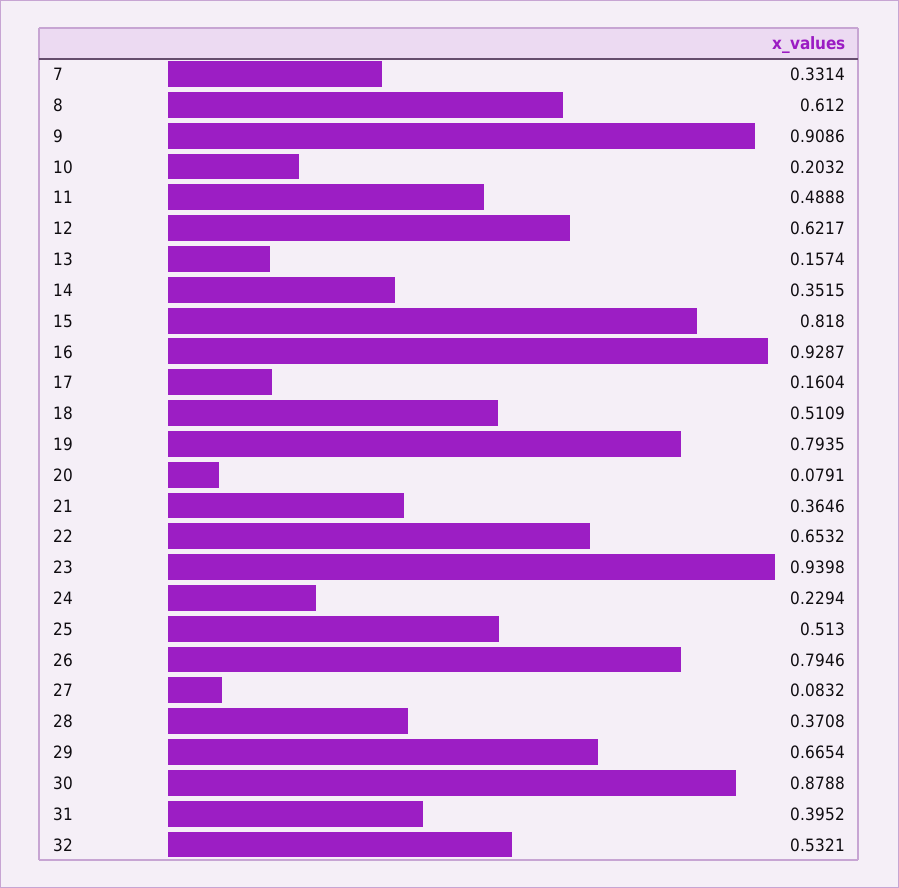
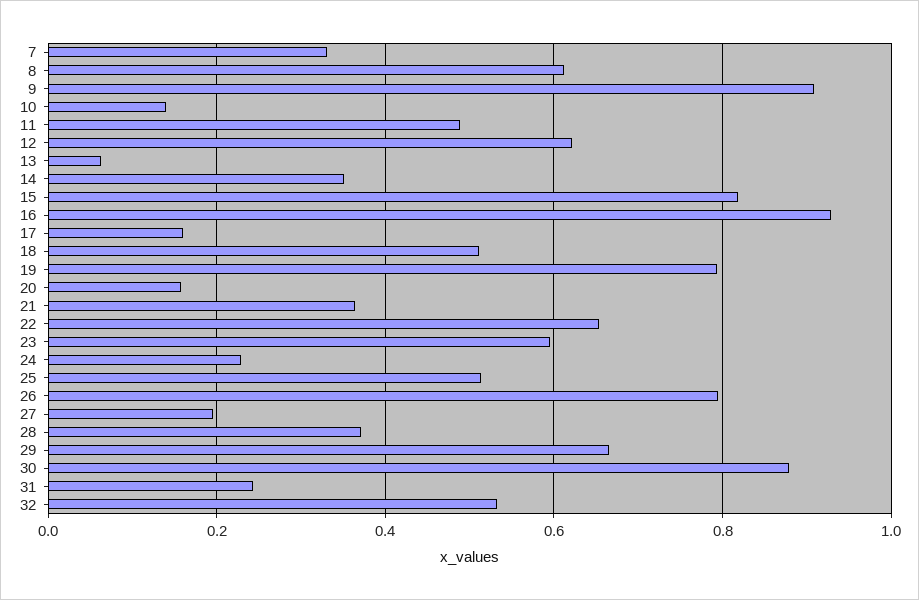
  {
    "7": 0.3314,
    "8": 0.612,
    "9": 0.9086,
-   "10": 0.2032,
+   "10": 0.14,
    "11": 0.4888,
    "12": 0.6217,
-   "13": 0.1574,
+   "13": 0.06,
    "14": 0.3515,
    "15": 0.818,
    "16": 0.9287,
    "17": 0.1604,
    "18": 0.5109,
    "19": 0.7935,
-   "20": 0.0791,
+   "20": 0.16,
    "21": 0.3646,
    "22": 0.6532,
-   "23": 0.9398,
+   "23": 0.6,
    "24": 0.2294,
    "25": 0.513,
    "26": 0.7946,
-   "27": 0.0832,
+   "27": 0.2,
    "28": 0.3708,
    "29": 0.6654,
    "30": 0.8788,
-   "31": 0.3952,
+   "31": 0.24,
    "32": 0.5321
  }

